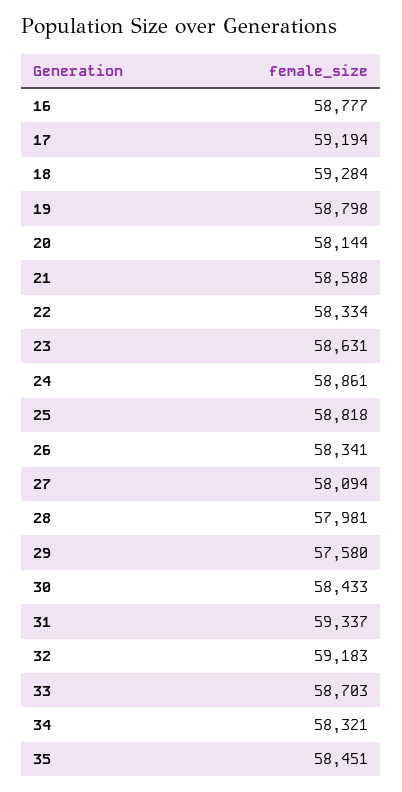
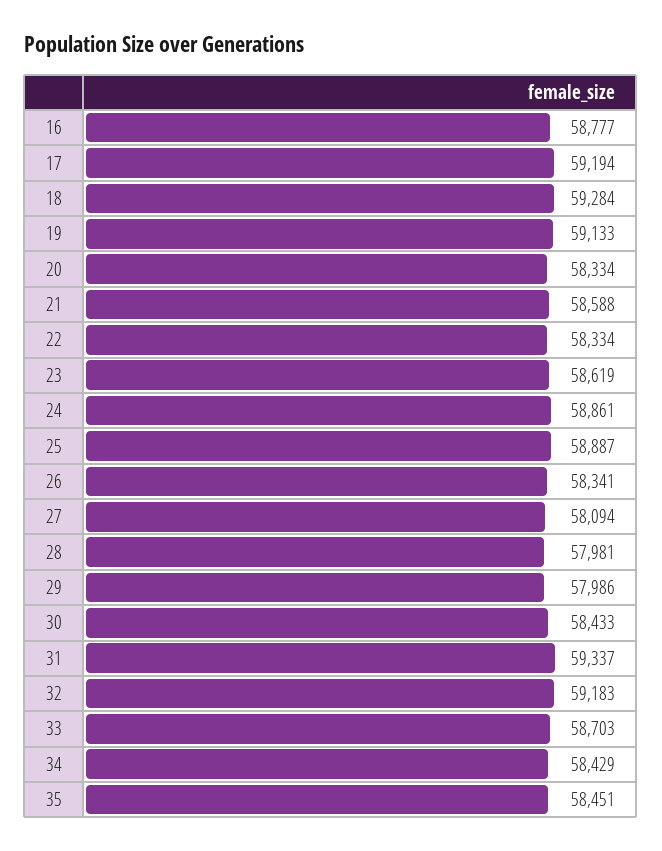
  {
    "16": 58777,
    "17": 59194,
    "18": 59284,
-   "19": 58798,
+   "19": 59133,
-   "20": 58144,
+   "20": 58334,
    "21": 58588,
    "22": 58334,
-   "23": 58631,
+   "23": 58619,
    "24": 58861,
-   "25": 58818,
+   "25": 58887,
    "26": 58341,
    "27": 58094,
    "28": 57981,
-   "29": 57580,
+   "29": 57986,
    "30": 58433,
    "31": 59337,
    "32": 59183,
    "33": 58703,
-   "34": 58321,
+   "34": 58429,
    "35": 58451
  }

